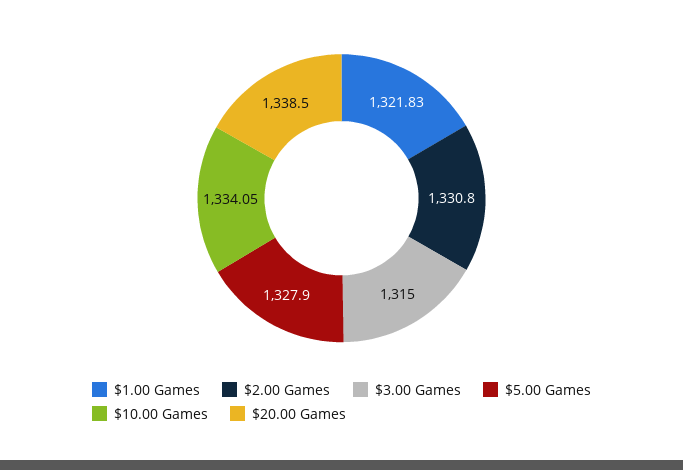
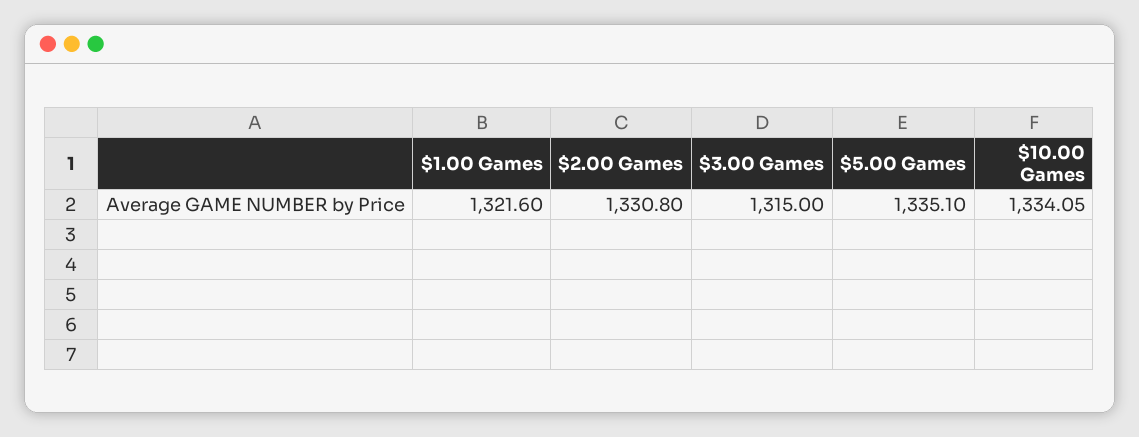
  {
-   "$1.00 Games": 1321.83,
+   "$1.00 Games": 1321.6,
    "$2.00 Games": 1330.8,
    "$3.00 Games": 1315,
-   "$5.00 Games": 1327.9,
+   "$5.00 Games": 1335.1,
-   "$10.00 Games": 1334.05,
+   "$10.00 Games": 1334.05
-   "$20.00 Games": 1338.5
  }

